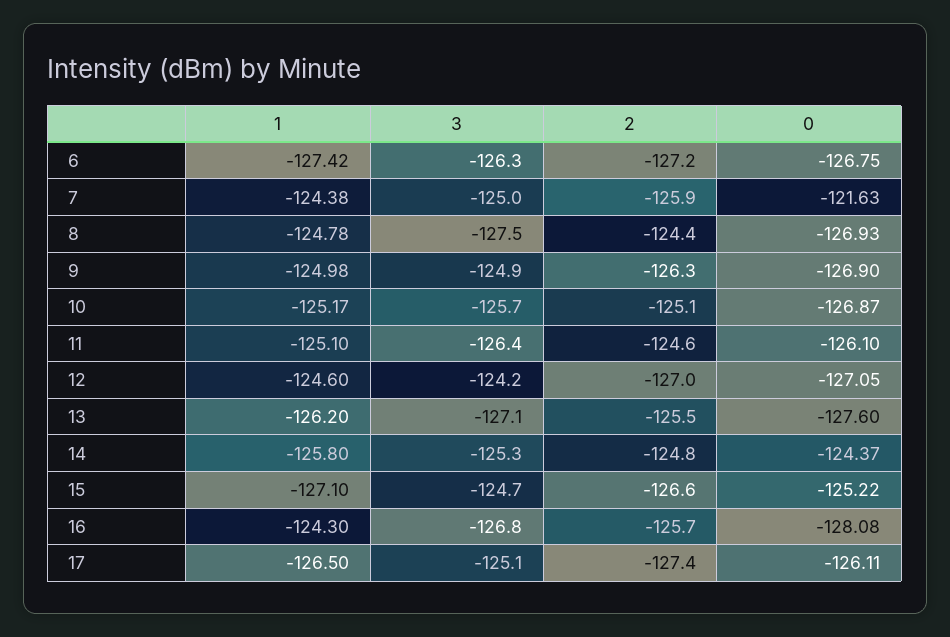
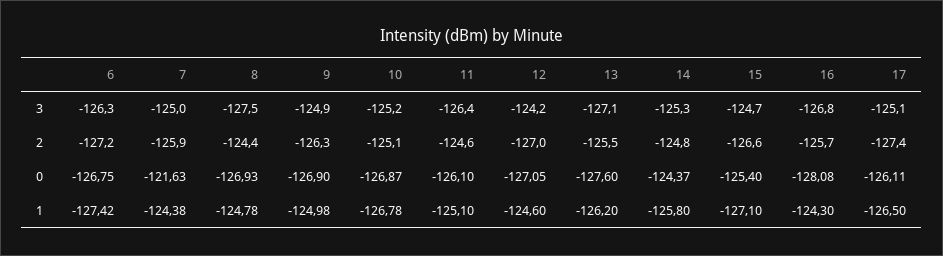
  {
    "1": {
      "6": -127.42,
      "7": -124.38,
      "8": -124.78,
      "9": -124.98,
-     "10": -125.17,
+     "10": -126.78,
      "11": -125.1,
      "12": -124.6,
      "13": -126.2,
      "14": -125.8,
      "15": -127.1,
      "16": -124.3,
      "17": -126.5
    },
    "3": {
      "6": -126.3,
      "7": -125,
      "8": -127.5,
      "9": -124.9,
-     "10": -125.7,
+     "10": -125.2,
      "11": -126.4,
      "12": -124.2,
      "13": -127.1,
      "14": -125.3,
      "15": -124.7,
      "16": -126.8,
      "17": -125.1
    },
    "2": {
      "6": -127.2,
      "7": -125.9,
      "8": -124.4,
      "9": -126.3,
      "10": -125.1,
      "11": -124.6,
      "12": -127,
      "13": -125.5,
      "14": -124.8,
      "15": -126.6,
      "16": -125.7,
      "17": -127.4
    },
    "0": {
      "6": -126.75,
      "7": -121.63,
      "8": -126.93,
      "9": -126.9,
      "10": -126.87,
      "11": -126.1,
      "12": -127.05,
      "13": -127.6,
      "14": -124.37,
-     "15": -125.22,
+     "15": -125.4,
      "16": -128.08,
      "17": -126.11
    }
  }

